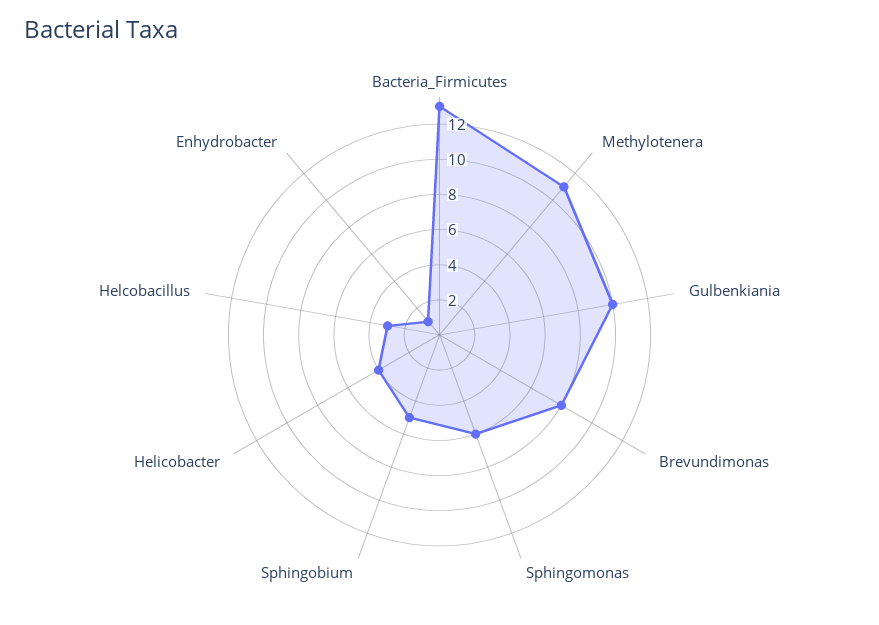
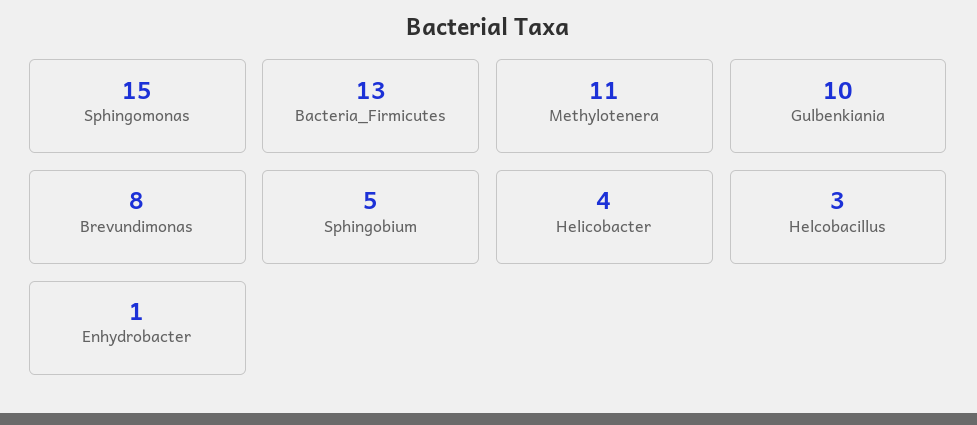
  {
    "Bacteria_Firmicutes": 13,
    "Methylotenera": 11,
    "Gulbenkiania": 10,
    "Brevundimonas": 8,
-   "Sphingomonas": 6,
+   "Sphingomonas": 15,
    "Sphingobium": 5,
    "Helicobacter": 4,
    "Helcobacillus": 3,
    "Enhydrobacter": 1
  }

